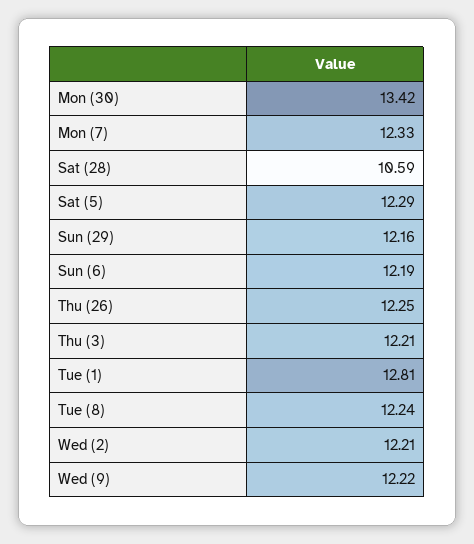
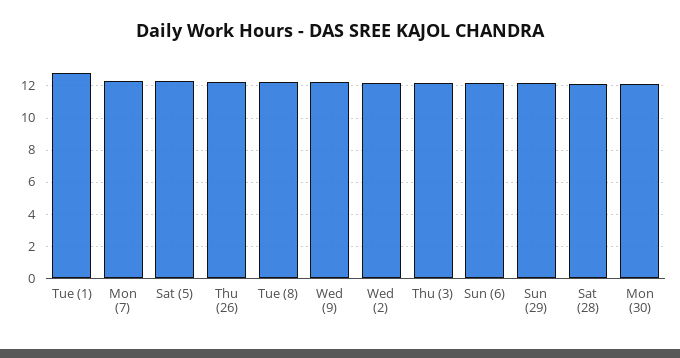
  {
-   "Mon (30)": 13.42,
+   "Mon (30)": 12,
    "Mon (7)": 12.33,
-   "Sat (28)": 10.59,
+   "Sat (28)": 12,
    "Sat (5)": 12.29,
    "Sun (29)": 12.16,
    "Sun (6)": 12.19,
    "Thu (26)": 12.25,
    "Thu (3)": 12.21,
    "Tue (1)": 12.81,
    "Tue (8)": 12.24,
    "Wed (2)": 12.21,
    "Wed (9)": 12.22
  }

